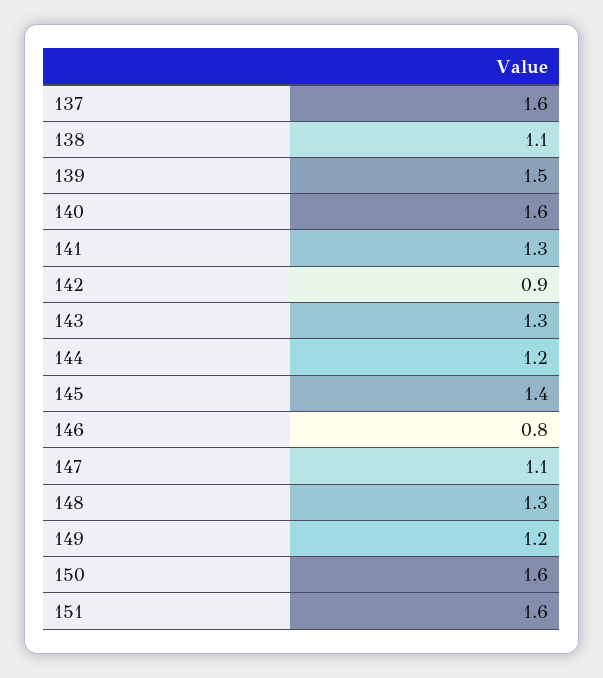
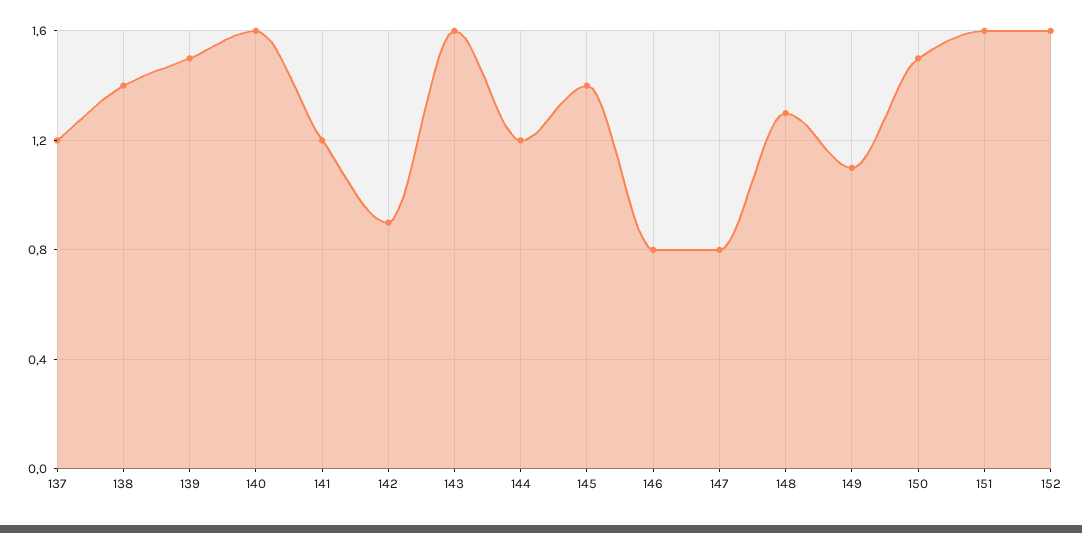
  {
-   "137": 1.6,
+   "137": 1.2,
-   "138": 1.1,
+   "138": 1.4,
    "139": 1.5,
    "140": 1.6,
-   "141": 1.3,
+   "141": 1.2,
    "142": 0.9,
-   "143": 1.3,
+   "143": 1.6,
    "144": 1.2,
    "145": 1.4,
    "146": 0.8,
-   "147": 1.1,
+   "147": 0.8,
    "148": 1.3,
-   "149": 1.2,
+   "149": 1.1,
-   "150": 1.6,
+   "150": 1.5,
-   "151": 1.6
+   "151": 1.6,
+   "152": 1.6
  }

